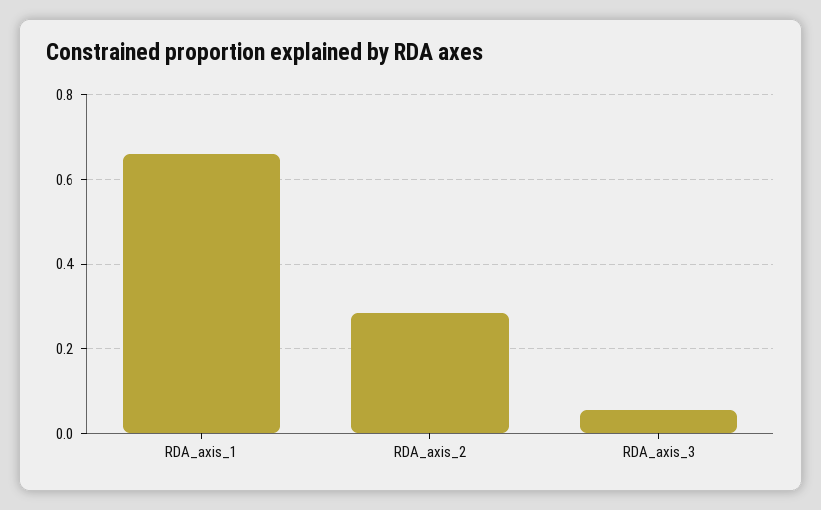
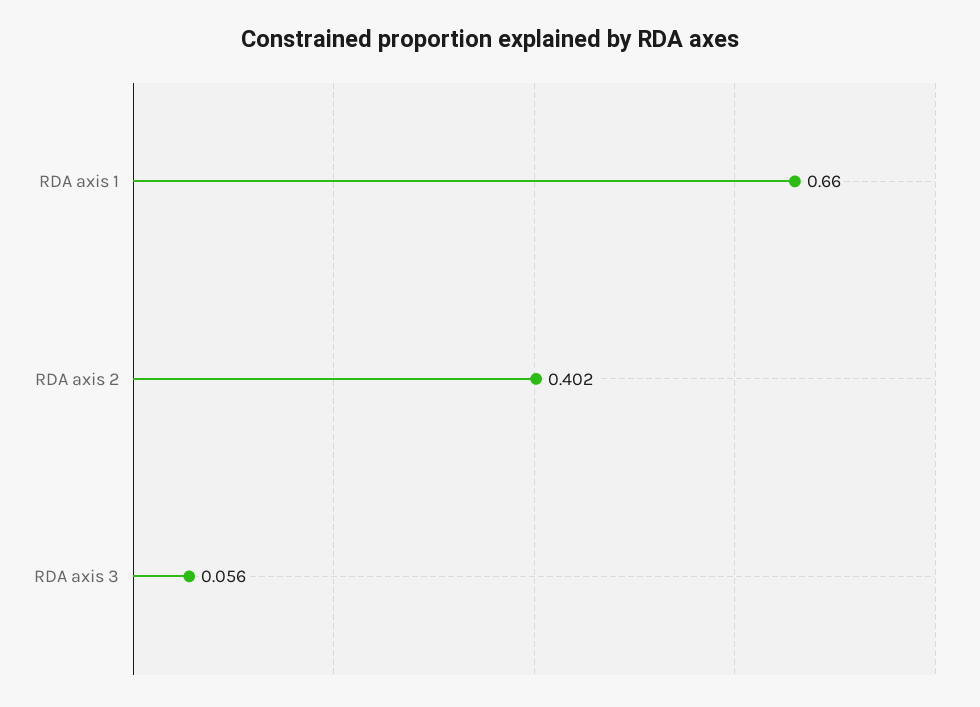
  {
    "RDA_axis_1": 0.66,
-   "RDA_axis_2": 0.28,
+   "RDA_axis_2": 0.402,
    "RDA_axis_3": 0.056
  }

